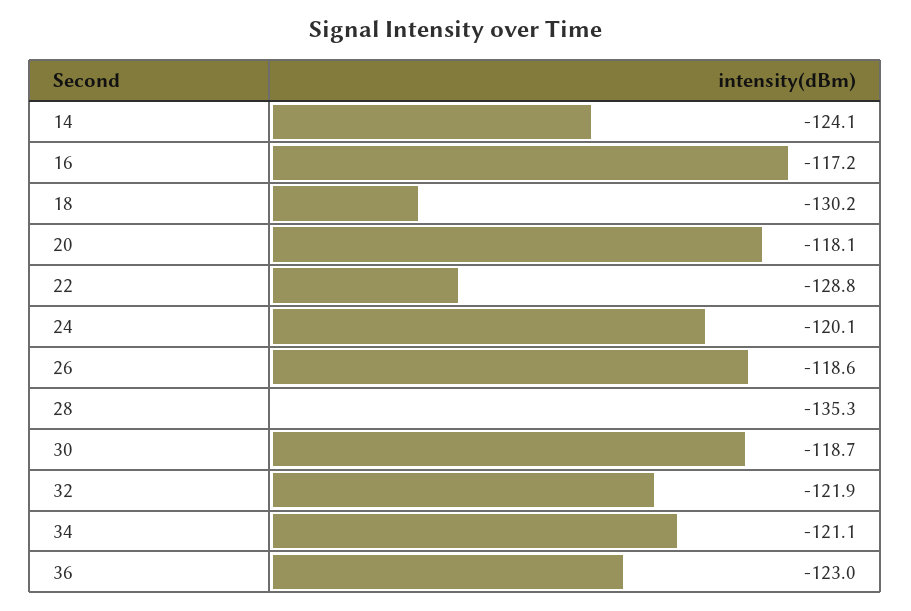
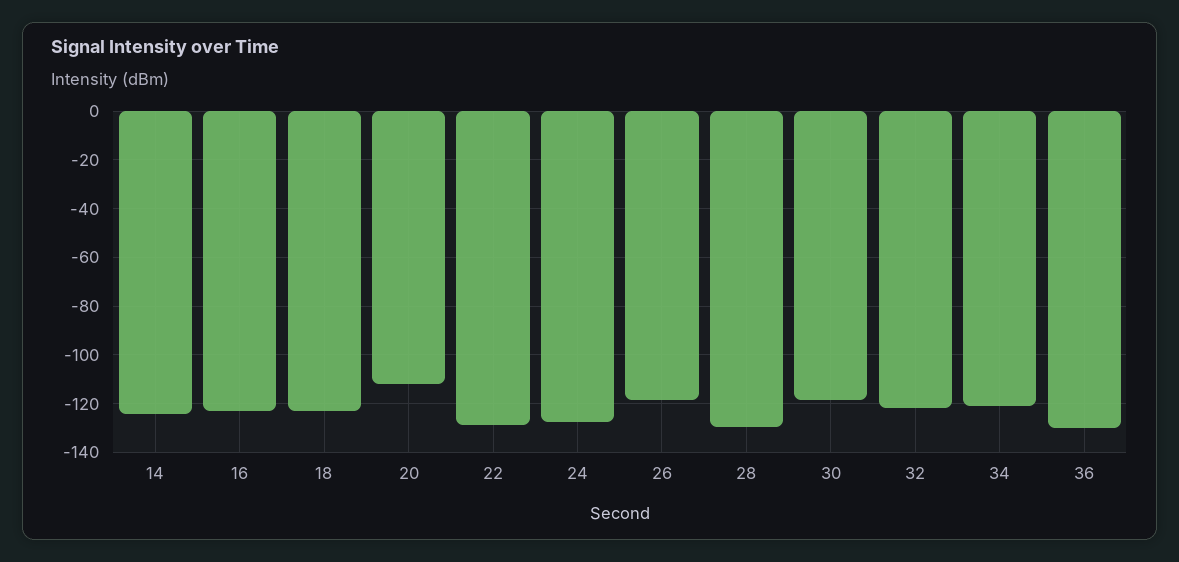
  {
    "14": -124.1,
-   "16": -117.2,
+   "16": -122.5,
-   "18": -130.2,
+   "18": -122.5,
-   "20": -118.1,
+   "20": -112.5,
    "22": -128.8,
-   "24": -120.1,
+   "24": -127.5,
    "26": -118.6,
-   "28": -135.3,
+   "28": -130,
    "30": -118.7,
    "32": -121.9,
    "34": -121.1,
-   "36": -123
+   "36": -130
  }

